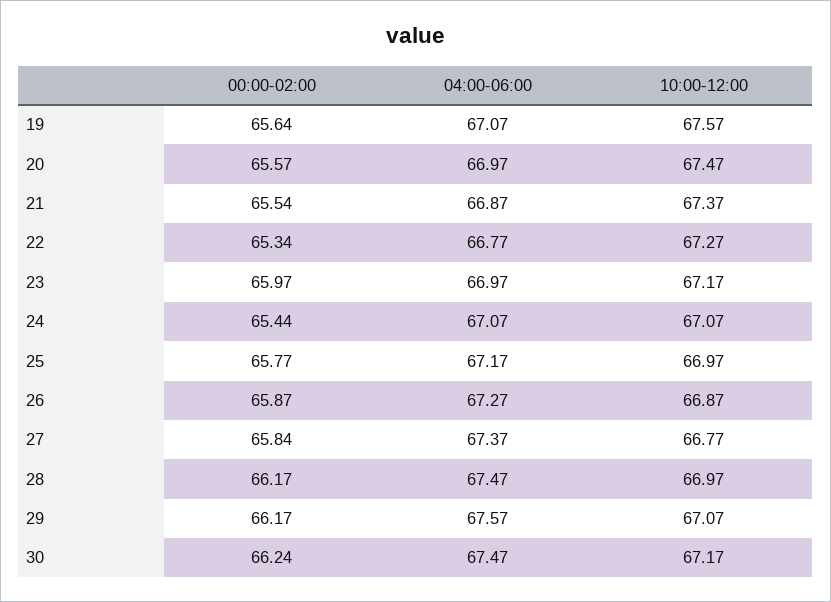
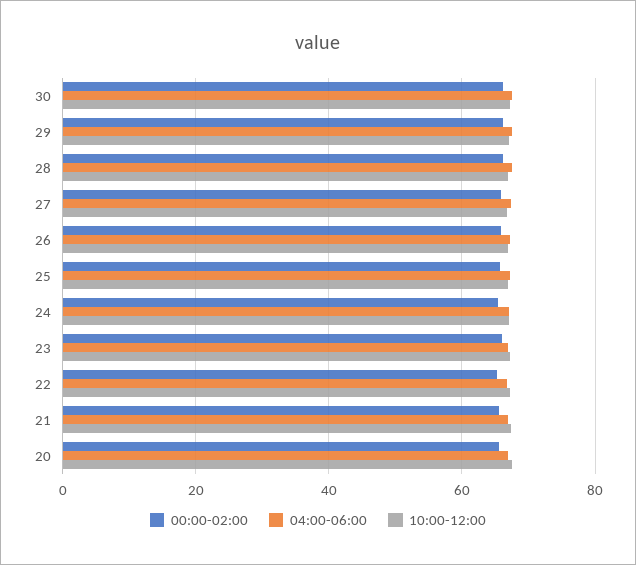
  {
    "00:00-02:00": {
-     "19": 65.64,
      "20": 65.57,
      "21": 65.54,
      "22": 65.34,
      "23": 65.97,
      "24": 65.44,
      "25": 65.77,
      "26": 65.87,
      "27": 65.84,
      "28": 66.17,
      "29": 66.17,
      "30": 66.24
    },
    "04:00-06:00": {
-     "19": 67.07,
      "20": 66.97,
      "21": 66.87,
      "22": 66.77,
      "23": 66.97,
      "24": 67.07,
      "25": 67.17,
      "26": 67.27,
      "27": 67.37,
      "28": 67.47,
      "29": 67.57,
      "30": 67.47
    },
    "10:00-12:00": {
-     "19": 67.57,
      "20": 67.47,
      "21": 67.37,
      "22": 67.27,
      "23": 67.17,
      "24": 67.07,
      "25": 66.97,
      "26": 66.87,
      "27": 66.77,
      "28": 66.97,
      "29": 67.07,
      "30": 67.17
    }
  }

